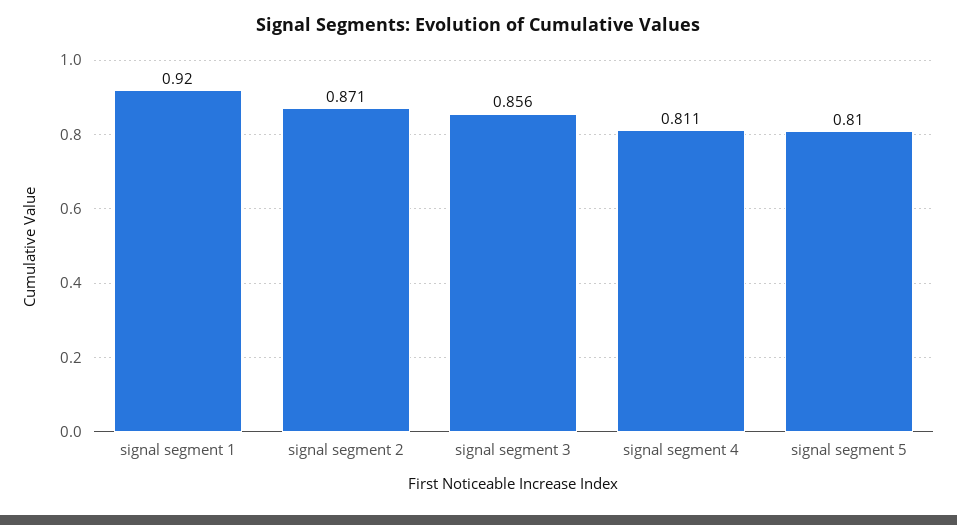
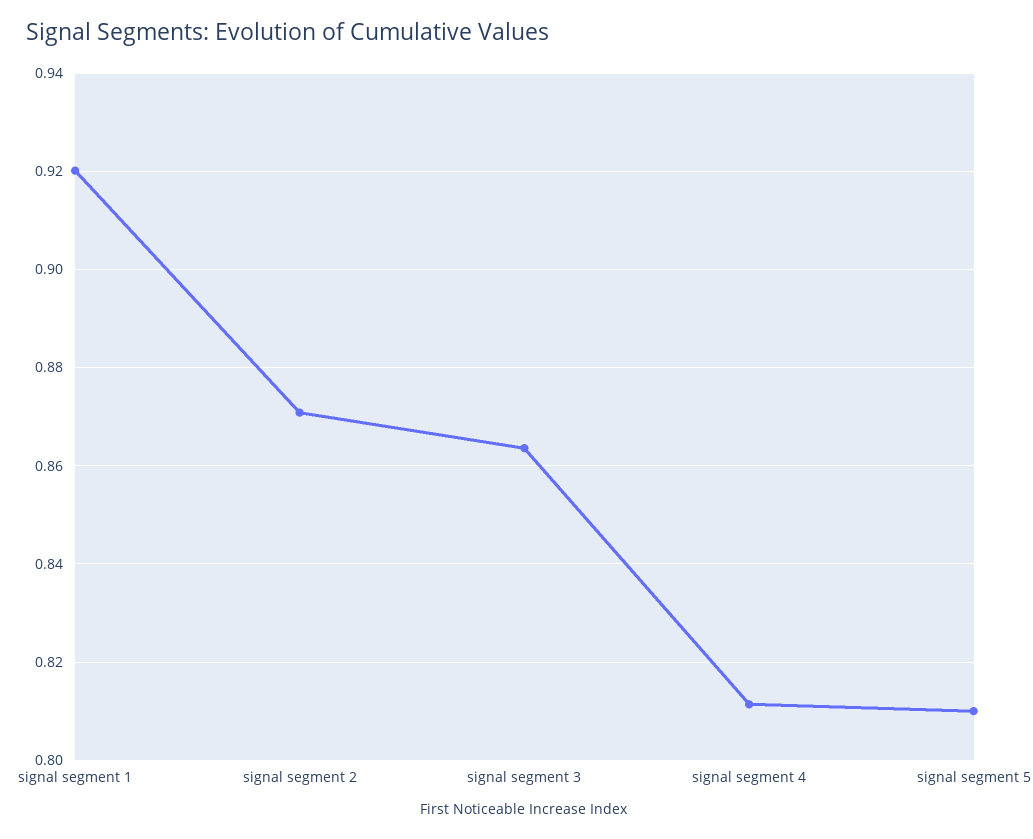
  {
    "signal segment 1": 0.92,
    "signal segment 2": 0.871,
-   "signal segment 3": 0.856,
+   "signal segment 3": 0.864,
    "signal segment 4": 0.811,
    "signal segment 5": 0.81
  }

